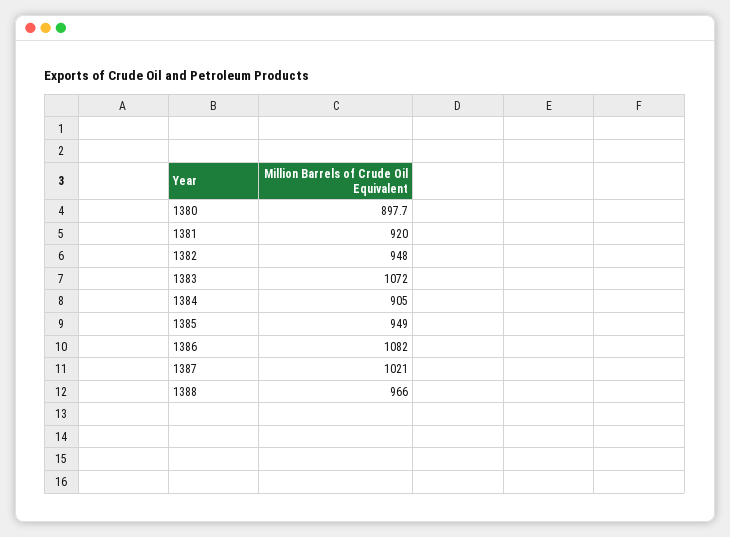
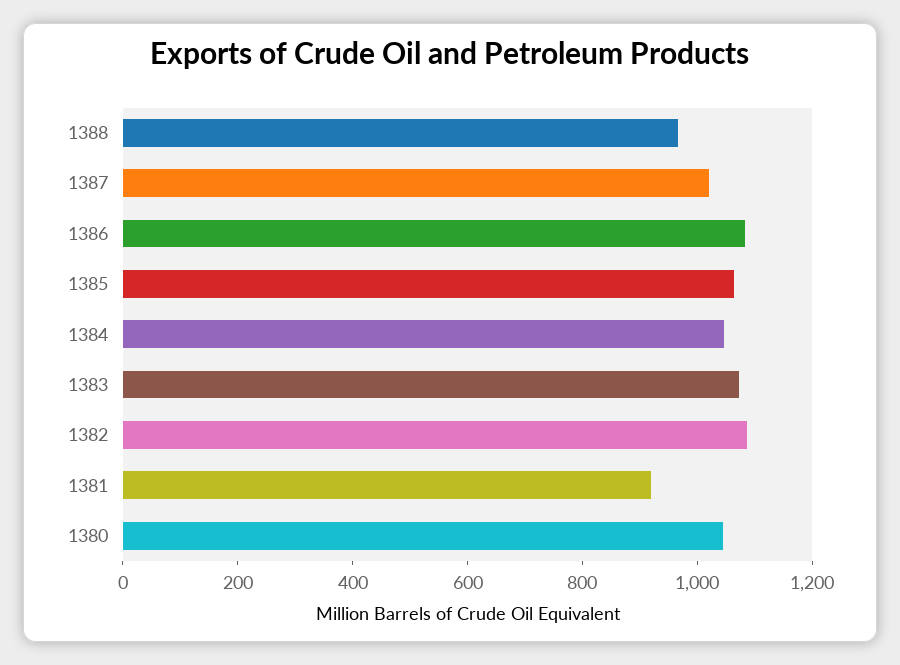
  {
-   "1380": 897.7,
+   "1380": 1050,
    "1381": 920,
-   "1382": 948,
+   "1382": 1100,
    "1383": 1072,
-   "1384": 905,
+   "1384": 1050,
-   "1385": 949,
+   "1385": 1050,
    "1386": 1082,
    "1387": 1021,
    "1388": 966
  }

